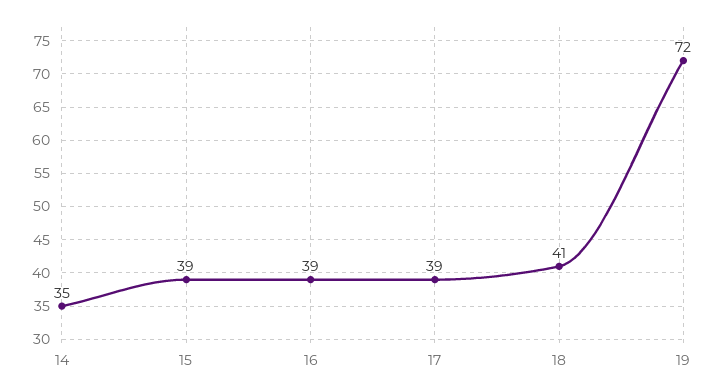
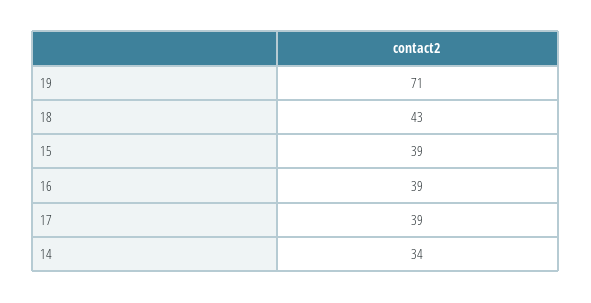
  {
-   "14": 35,
+   "14": 34,
    "15": 39,
    "16": 39,
    "17": 39,
-   "18": 41,
+   "18": 43,
-   "19": 72
+   "19": 71
  }

